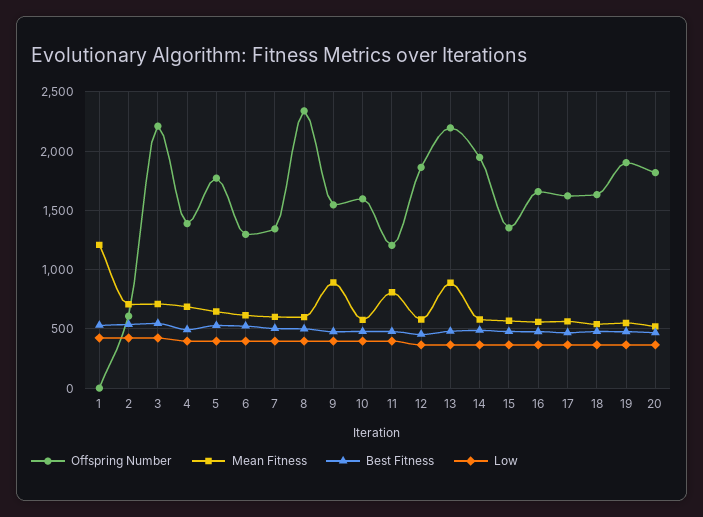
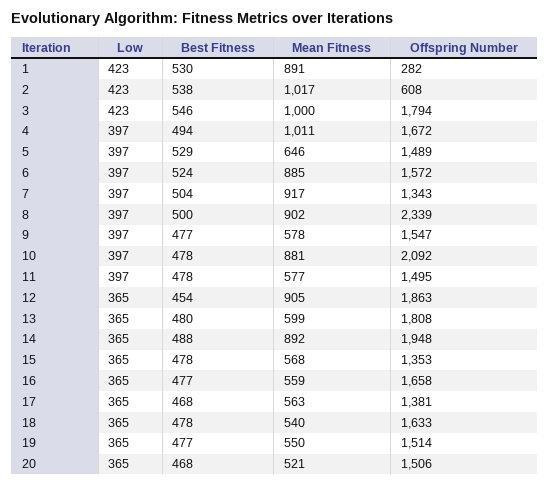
  {
    "Offspring Number": {
-     "1": 0,
+     "1": 282,
      "2": 608,
-     "3": 2200,
+     "3": 1794,
-     "4": 1400,
+     "4": 1672,
-     "5": 1800,
+     "5": 1489,
-     "6": 1300,
+     "6": 1572,
      "7": 1343,
      "8": 2339,
      "9": 1547,
-     "10": 1600,
+     "10": 2092,
-     "11": 1200,
+     "11": 1495,
      "12": 1863,
-     "13": 2200,
+     "13": 1808,
      "14": 1948,
      "15": 1353,
      "16": 1658,
-     "17": 1600,
+     "17": 1381,
      "18": 1633,
-     "19": 1900,
+     "19": 1514,
-     "20": 1800
+     "20": 1506
    },
    "Mean Fitness": {
-     "1": 1200,
+     "1": 891,
-     "2": 700,
+     "2": 1017,
-     "3": 700,
+     "3": 1000,
-     "4": 700,
+     "4": 1011,
      "5": 646,
-     "6": 600,
+     "6": 885,
-     "7": 600,
+     "7": 917,
-     "8": 600,
+     "8": 902,
-     "9": 900,
+     "9": 578,
-     "10": 600,
+     "10": 881,
-     "11": 800,
+     "11": 577,
-     "12": 600,
+     "12": 905,
-     "13": 900,
+     "13": 599,
-     "14": 600,
+     "14": 892,
      "15": 568,
      "16": 559,
      "17": 563,
      "18": 540,
      "19": 550,
      "20": 521
    },
    "Best Fitness": {
      "1": 530,
      "2": 538,
      "3": 546,
      "4": 494,
      "5": 529,
      "6": 524,
      "7": 504,
      "8": 500,
      "9": 477,
      "10": 478,
      "11": 478,
      "12": 454,
      "13": 480,
      "14": 488,
      "15": 478,
      "16": 477,
      "17": 468,
      "18": 478,
      "19": 477,
      "20": 468
    },
    "Low": {
      "1": 423,
      "2": 423,
      "3": 423,
      "4": 397,
      "5": 397,
      "6": 397,
      "7": 397,
      "8": 397,
      "9": 397,
      "10": 397,
      "11": 397,
      "12": 365,
      "13": 365,
      "14": 365,
      "15": 365,
      "16": 365,
      "17": 365,
      "18": 365,
      "19": 365,
      "20": 365
    }
  }

